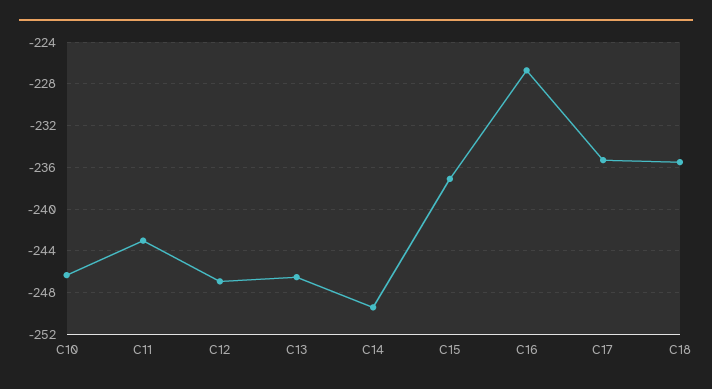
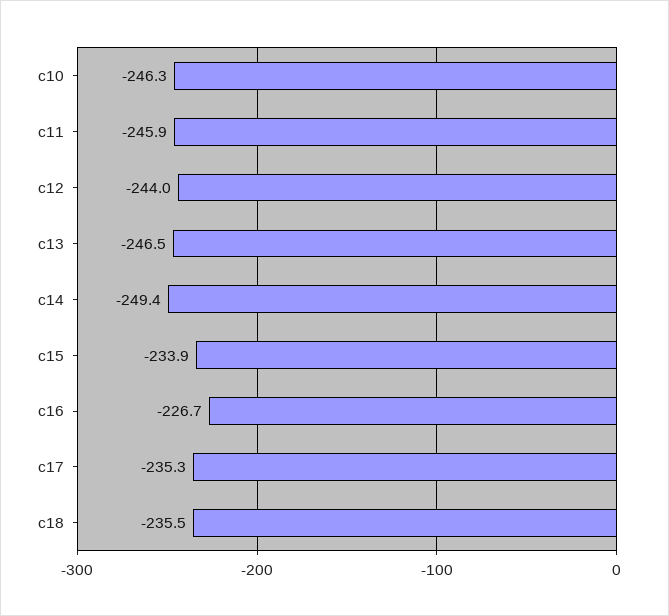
  {
    "C10": -246.3,
-   "C11": -243,
+   "C11": -245.9,
-   "C12": -247,
+   "C12": -244,
    "C13": -246.5,
    "C14": -249.4,
-   "C15": -237,
+   "C15": -233.9,
    "C16": -226.7,
    "C17": -235.3,
    "C18": -235.5
  }

